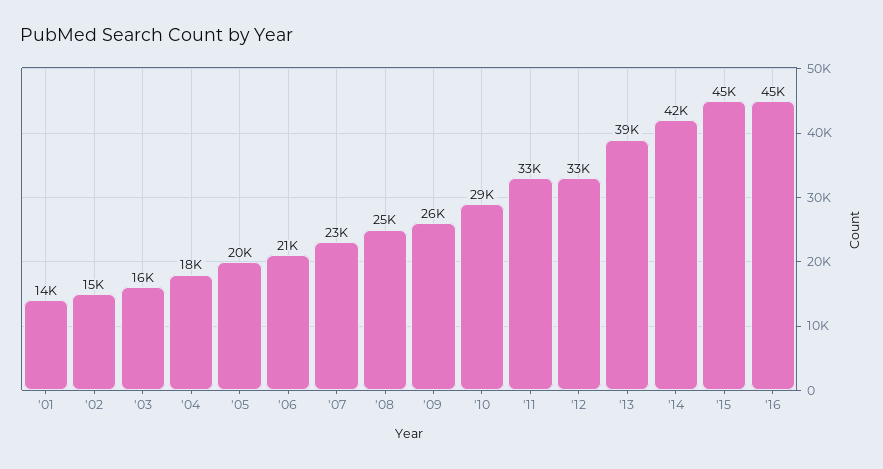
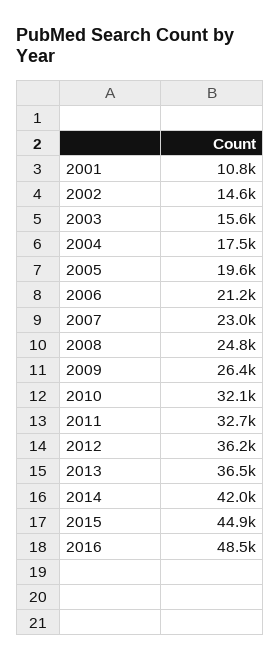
  {
-   "'01": 14000,
+   "'01": 10800,
    "'02": 14600,
    "'03": 15600,
    "'04": 17500,
    "'05": 19600,
    "'06": 21200,
    "'07": 23000,
    "'08": 24800,
    "'09": 26400,
-   "'10": 29000,
+   "'10": 32100,
    "'11": 32700,
-   "'12": 33000,
+   "'12": 36200,
-   "'13": 39000,
+   "'13": 36500,
    "'14": 42000,
    "'15": 44900,
-   "'16": 45000
+   "'16": 48500
  }

